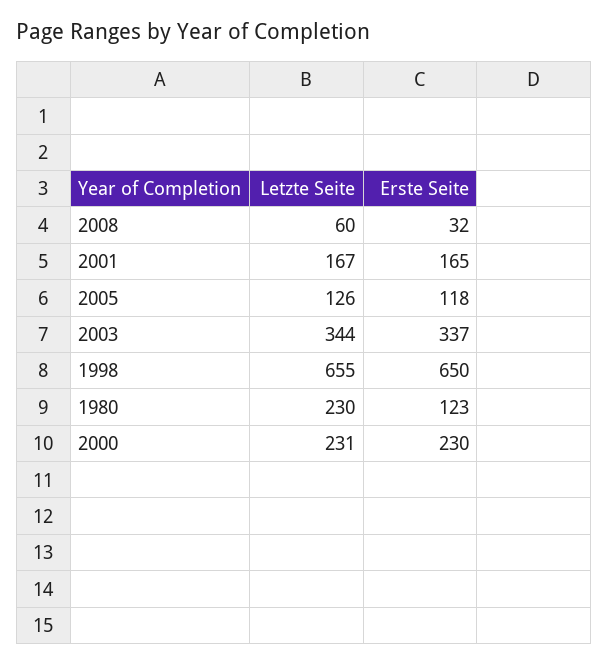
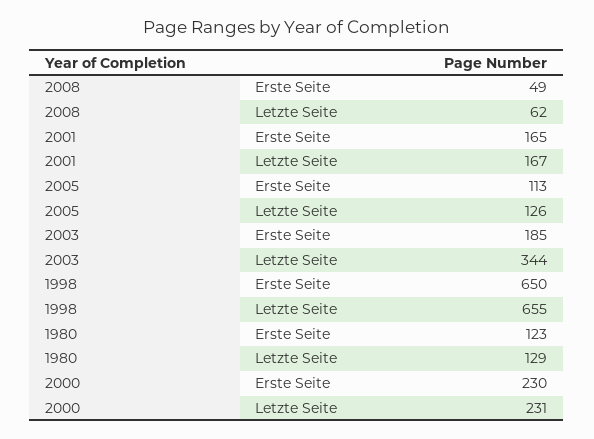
  {
    "Letzte Seite": {
-     "2008": 60,
+     "2008": 62,
      "2001": 167,
      "2005": 126,
      "2003": 344,
      "1998": 655,
-     "1980": 230,
+     "1980": 129,
      "2000": 231
    },
    "Erste Seite": {
-     "2008": 32,
+     "2008": 49,
      "2001": 165,
-     "2005": 118,
+     "2005": 113,
-     "2003": 337,
+     "2003": 185,
      "1998": 650,
      "1980": 123,
      "2000": 230
    }
  }

